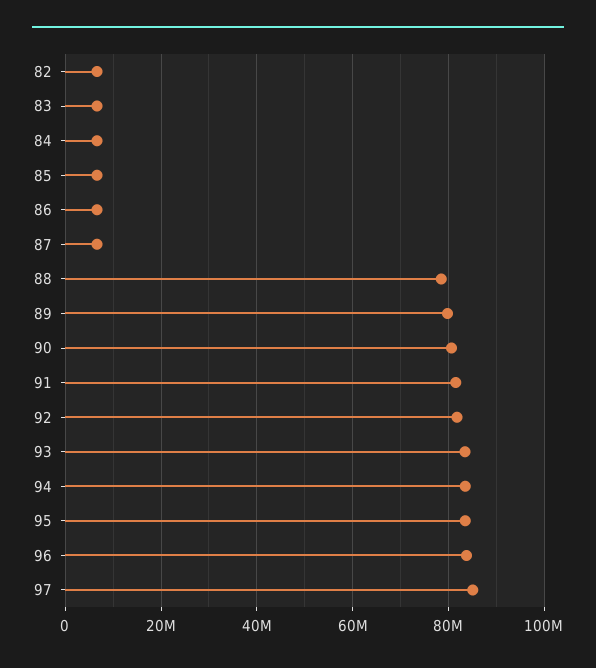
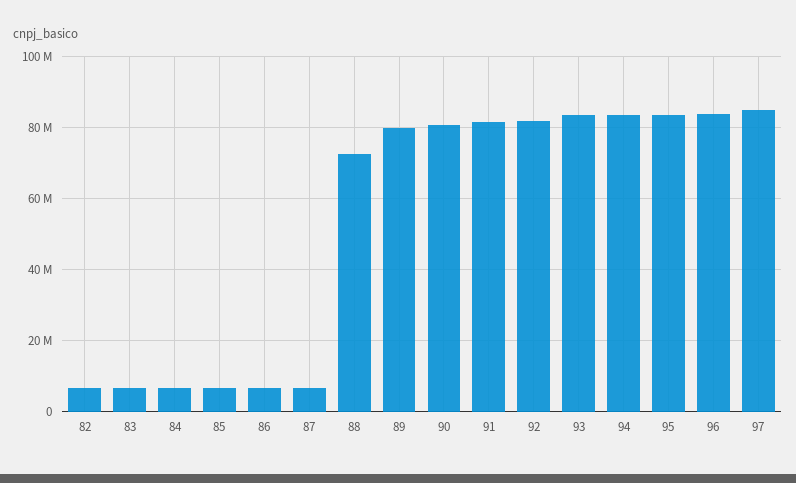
  {
    "82": 6000000,
    "83": 6000000,
    "84": 6000000,
    "85": 6000000,
    "86": 6000000,
    "87": 6000000,
-   "88": 78000000,
+   "88": 72000000,
    "89": 80000000,
    "90": 80000000,
    "91": 82000000,
    "92": 82000000,
    "93": 84000000,
    "94": 84000000,
    "95": 84000000,
    "96": 84000000,
    "97": 86000000
  }

